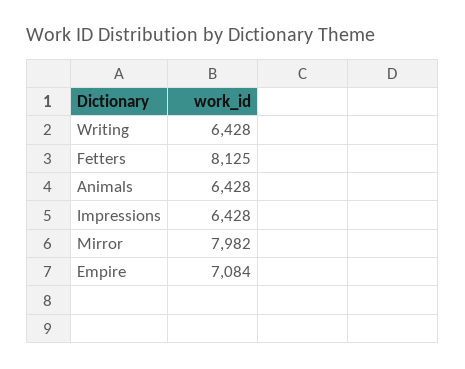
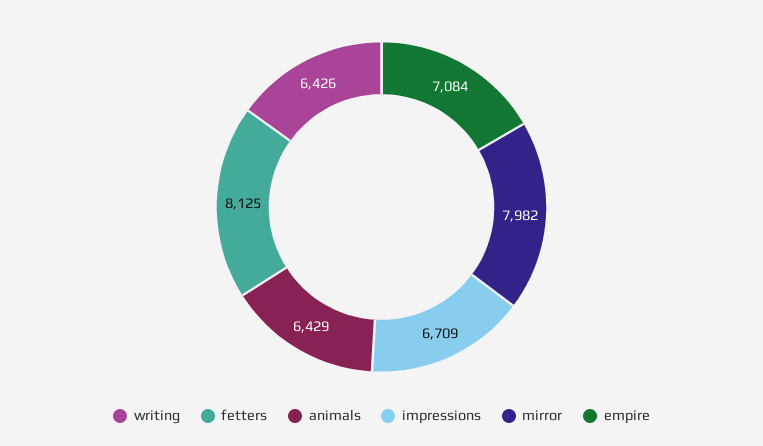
  {
-   "Writing": 6428,
+   "Writing": 6426,
    "Fetters": 8125,
-   "Animals": 6428,
+   "Animals": 6429,
-   "Impressions": 6428,
+   "Impressions": 6709,
    "Mirror": 7982,
    "Empire": 7084
  }

